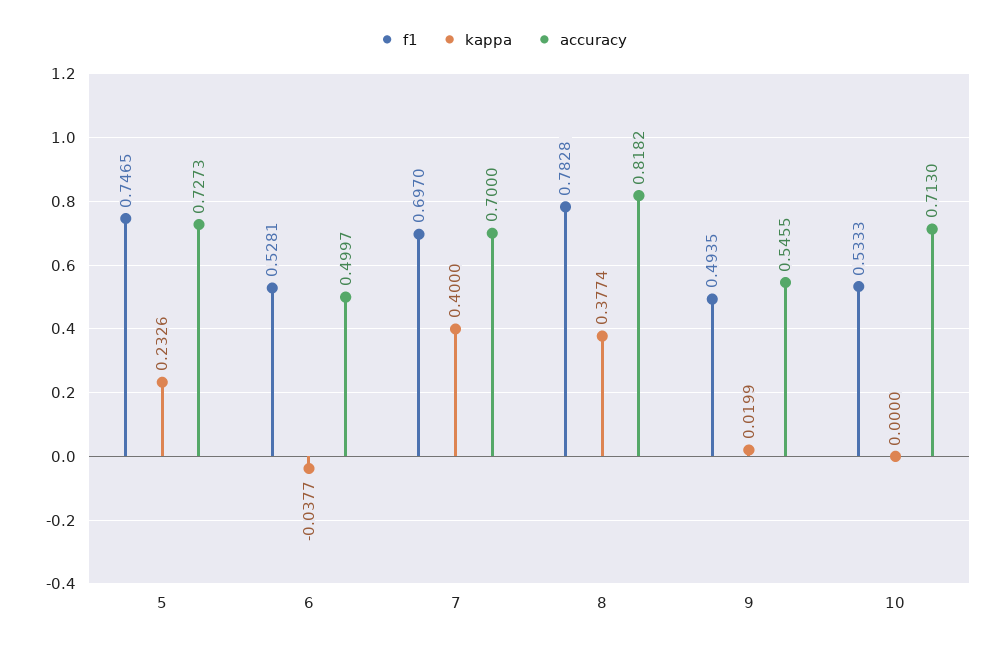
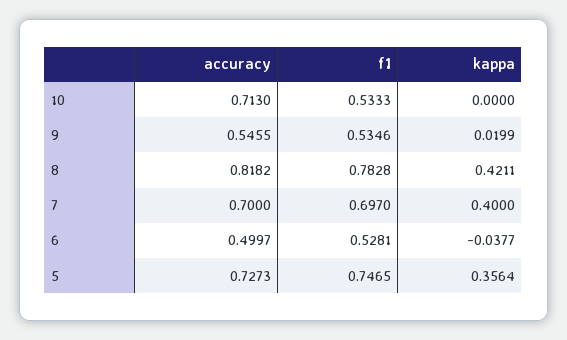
  {
    "f1": {
      "5": 0.7465,
      "6": 0.5281,
      "7": 0.697,
      "8": 0.7828,
-     "9": 0.4935,
+     "9": 0.5346,
      "10": 0.5333
    },
    "kappa": {
-     "5": 0.2326,
+     "5": 0.3564,
      "6": -0.0377,
      "7": 0.4,
-     "8": 0.3774,
+     "8": 0.4211,
      "9": 0.0199,
      "10": 0
    },
    "accuracy": {
      "5": 0.7273,
      "6": 0.4997,
      "7": 0.7,
      "8": 0.8182,
      "9": 0.5455,
      "10": 0.713
    }
  }

